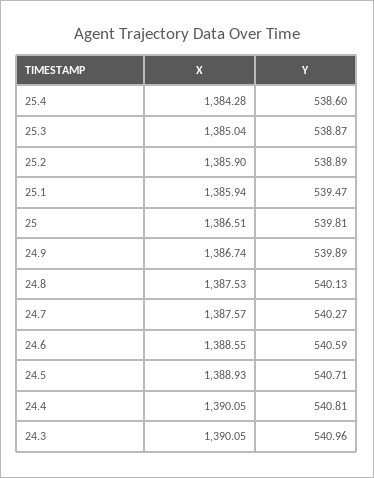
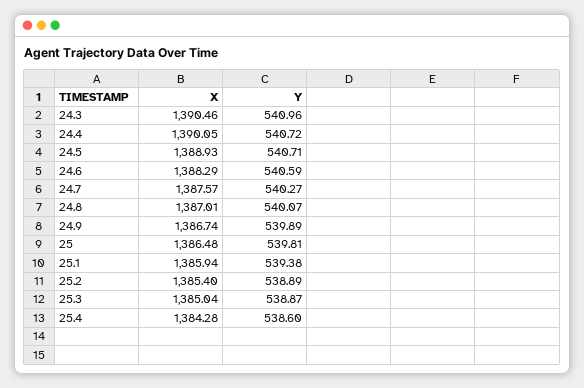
  {
    "X": {
      "25.4": 1384.28,
      "25.3": 1385.04,
-     "25.2": 1385.9,
+     "25.2": 1385.4,
      "25.1": 1385.94,
-     "25": 1386.51,
+     "25": 1386.48,
      "24.9": 1386.74,
-     "24.8": 1387.53,
+     "24.8": 1387.01,
      "24.7": 1387.57,
-     "24.6": 1388.55,
+     "24.6": 1388.29,
      "24.5": 1388.93,
      "24.4": 1390.05,
-     "24.3": 1390.05
+     "24.3": 1390.46
    },
    "Y": {
      "25.4": 538.6,
      "25.3": 538.87,
      "25.2": 538.89,
-     "25.1": 539.47,
+     "25.1": 539.38,
      "25": 539.81,
      "24.9": 539.89,
-     "24.8": 540.13,
+     "24.8": 540.07,
      "24.7": 540.27,
      "24.6": 540.59,
      "24.5": 540.71,
-     "24.4": 540.81,
+     "24.4": 540.72,
      "24.3": 540.96
    }
  }

